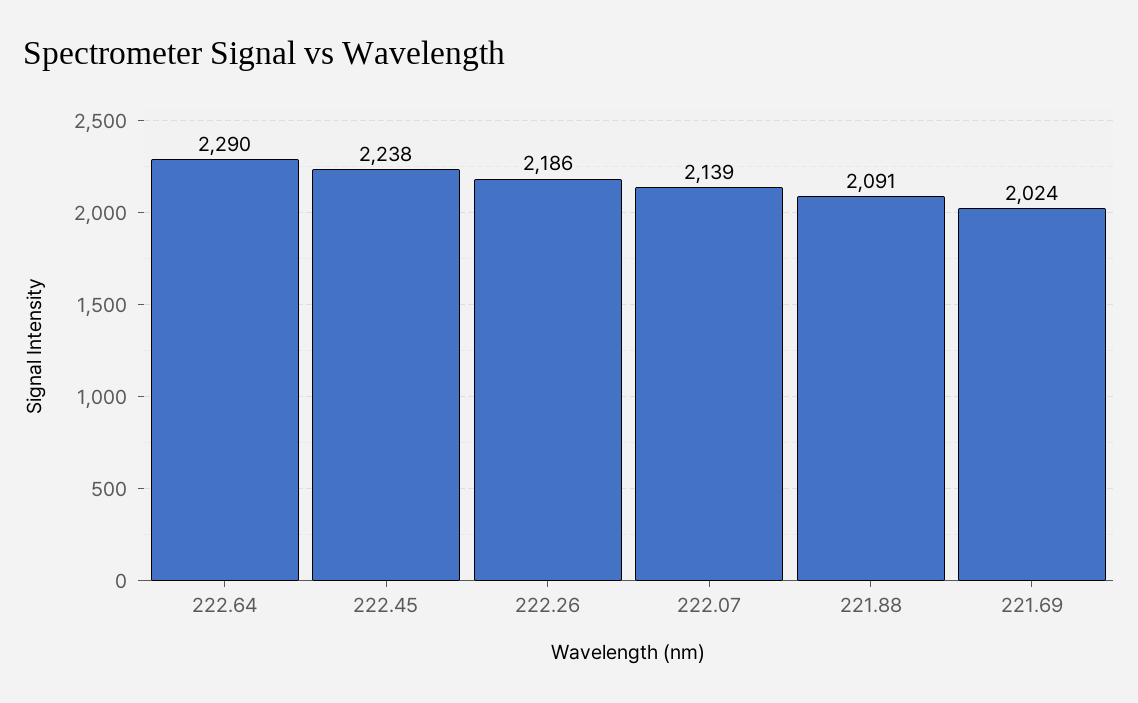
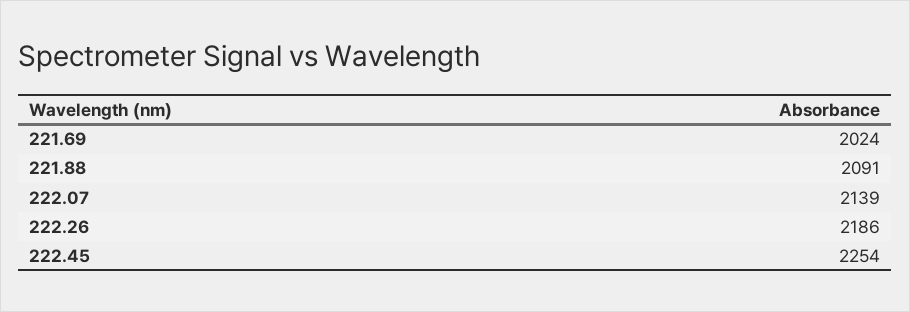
  {
-   "222.64": 2290,
-   "222.45": 2238,
+   "222.45": 2254,
    "222.26": 2186,
    "222.07": 2139,
    "221.88": 2091,
    "221.69": 2024
  }

